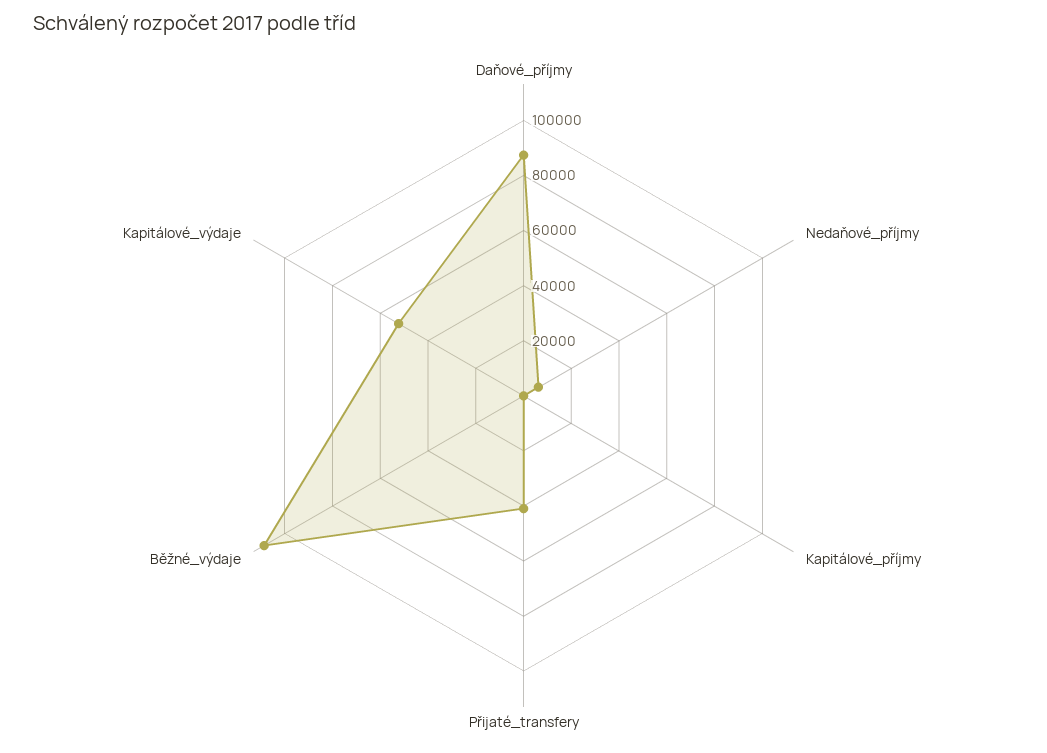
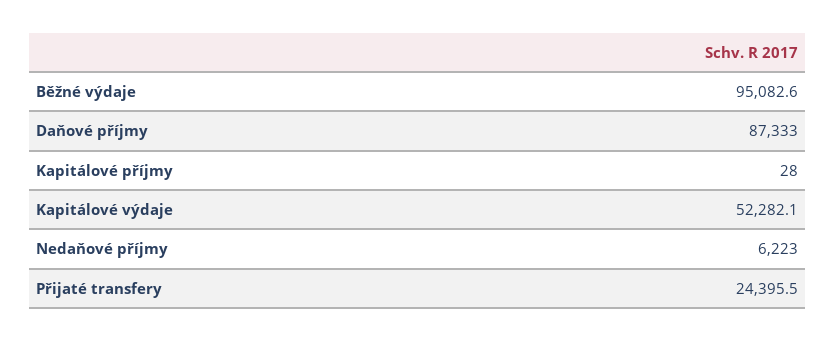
  {
    "Daňové_příjmy": 87333,
    "Nedaňové_příjmy": 6223,
    "Kapitálové_příjmy": 28,
-   "Přijaté_transfery": 40000,
+   "Přijaté_transfery": 24395.5,
-   "Běžné_výdaje": 110000,
+   "Běžné_výdaje": 95082.6,
    "Kapitálové_výdaje": 52282.1
  }

